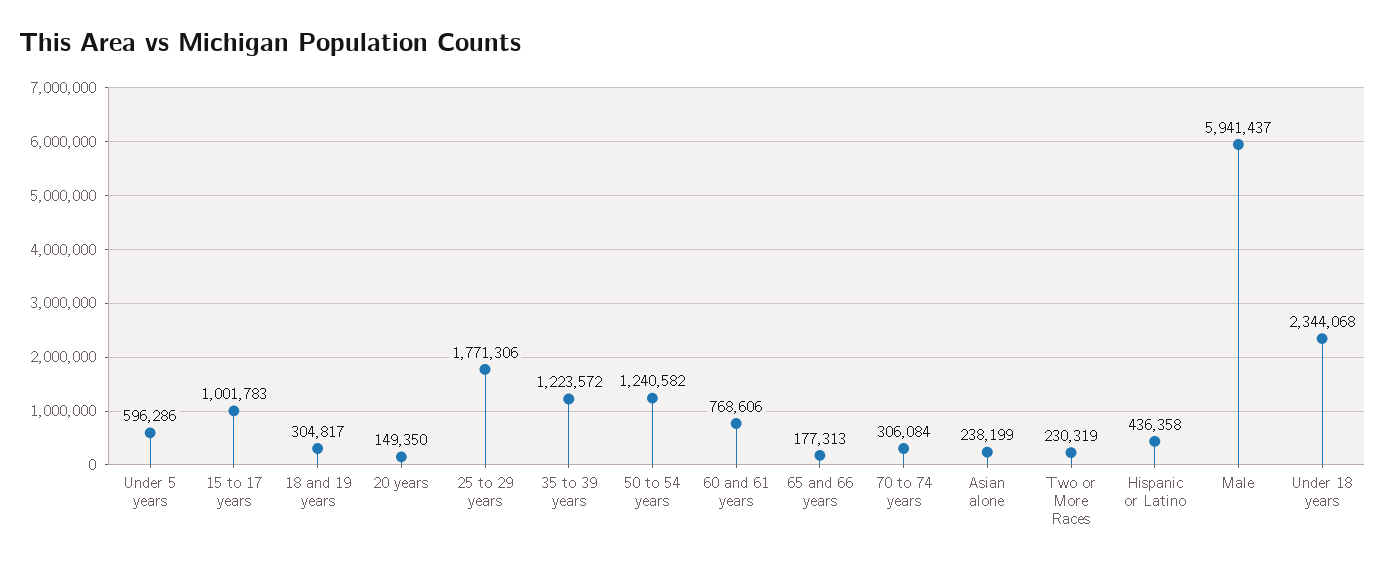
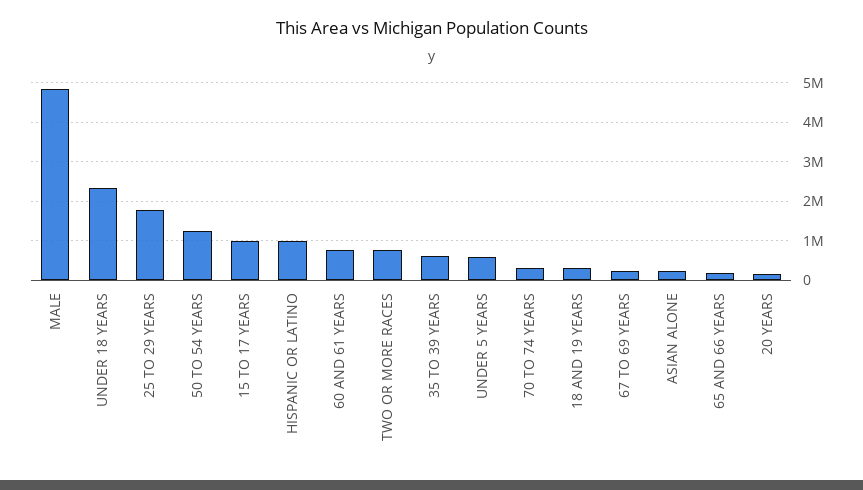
  {
    "Under 5 years": 596286,
    "15 to 17 years": 1001783,
    "18 and 19 years": 304817,
    "20 years": 149350,
    "25 to 29 years": 1771306,
-   "35 to 39 years": 1223572,
+   "35 to 39 years": 600000,
    "50 to 54 years": 1240582,
    "60 and 61 years": 768606,
    "65 and 66 years": 177313,
    "70 to 74 years": 306084,
    "Asian alone": 238199,
-   "Two or More Races": 230319,
+   "Two or More Races": 800000,
-   "Hispanic or Latino": 436358,
+   "Hispanic or Latino": 1000000,
-   "Male": 5941437,
+   "Male": 4800000,
-   "Under 18 years": 2344068
+   "Under 18 years": 2344068,
+   "67 TO 69 YEARS": 200000
  }

